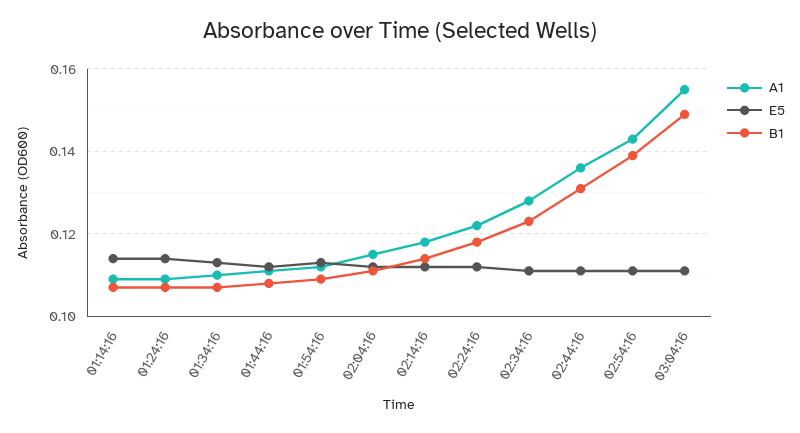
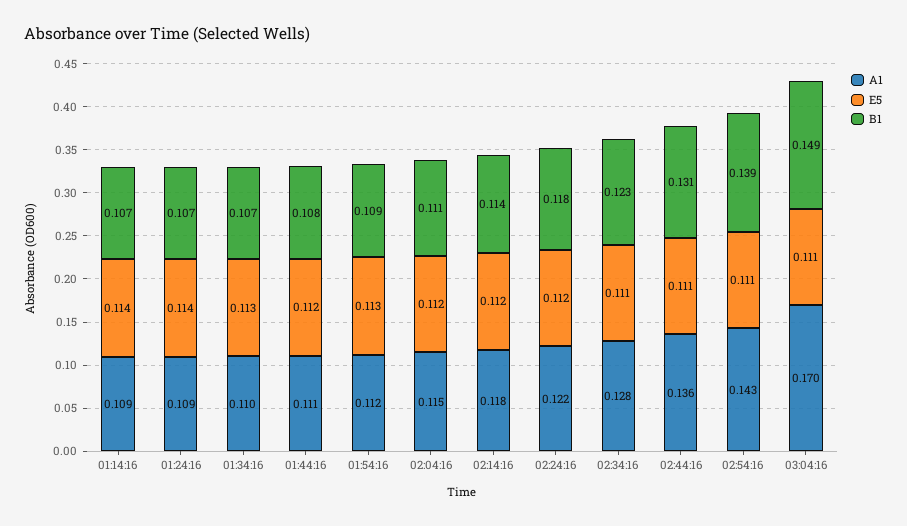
  {
    "A1": {
      "01:14:16": 0.109,
      "01:24:16": 0.109,
      "01:34:16": 0.11,
      "01:44:16": 0.111,
      "01:54:16": 0.112,
      "02:04:16": 0.115,
      "02:14:16": 0.118,
      "02:24:16": 0.122,
      "02:34:16": 0.128,
      "02:44:16": 0.136,
      "02:54:16": 0.143,
-     "03:04:16": 0.155
+     "03:04:16": 0.17
    },
    "E5": {
      "01:14:16": 0.114,
      "01:24:16": 0.114,
      "01:34:16": 0.113,
      "01:44:16": 0.112,
      "01:54:16": 0.113,
      "02:04:16": 0.112,
      "02:14:16": 0.112,
      "02:24:16": 0.112,
      "02:34:16": 0.111,
      "02:44:16": 0.111,
      "02:54:16": 0.111,
      "03:04:16": 0.111
    },
    "B1": {
      "01:14:16": 0.107,
      "01:24:16": 0.107,
      "01:34:16": 0.107,
      "01:44:16": 0.108,
      "01:54:16": 0.109,
      "02:04:16": 0.111,
      "02:14:16": 0.114,
      "02:24:16": 0.118,
      "02:34:16": 0.123,
      "02:44:16": 0.131,
      "02:54:16": 0.139,
      "03:04:16": 0.149
    }
  }

